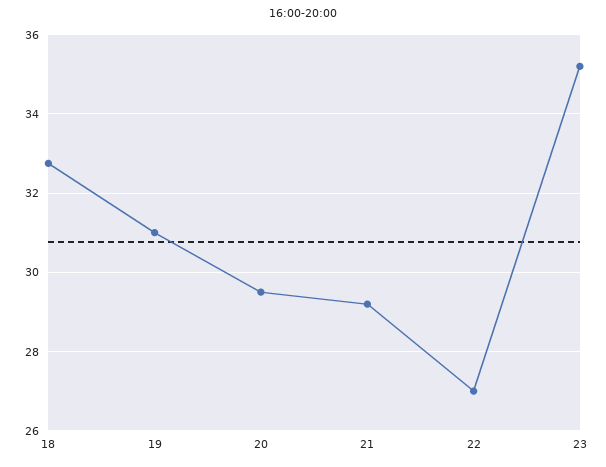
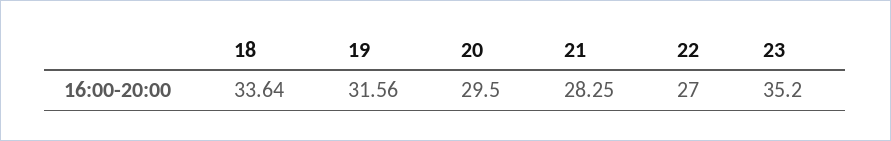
  {
-   "18": 32.8,
+   "18": 33.64,
-   "19": 31,
+   "19": 31.56,
    "20": 29.5,
-   "21": 29.2,
+   "21": 28.25,
    "22": 27,
    "23": 35.2
  }

